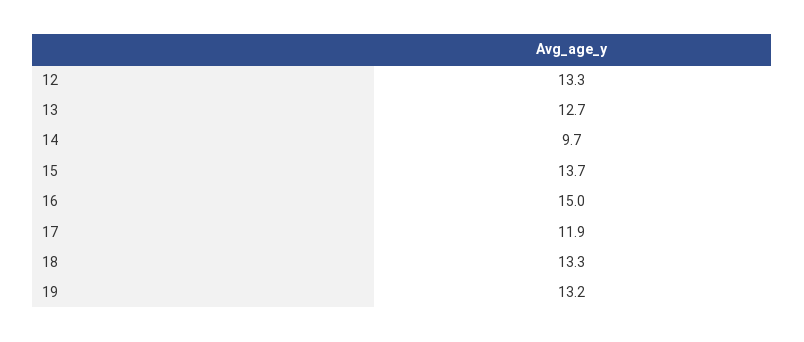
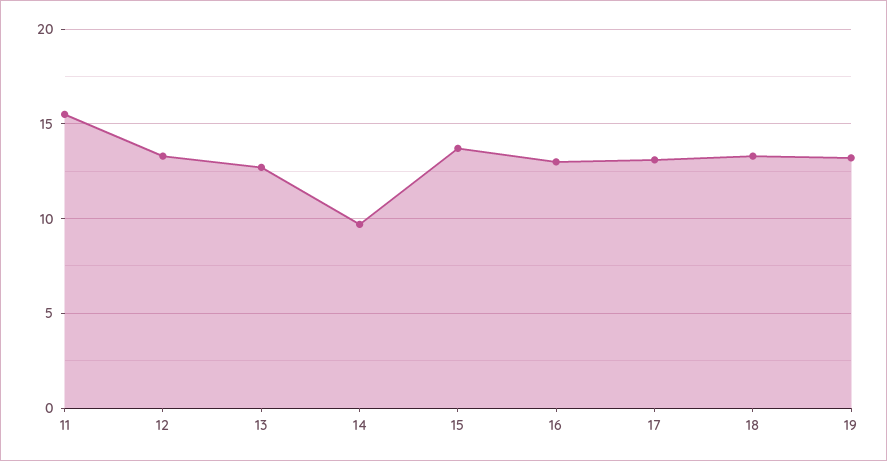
  {
    "12": 13.3,
    "13": 12.7,
    "14": 9.7,
    "15": 13.7,
-   "16": 15,
+   "16": 13,
-   "17": 11.9,
+   "17": 13,
    "18": 13.3,
-   "19": 13.2
+   "19": 13.2,
+   "11": 15.5
  }

